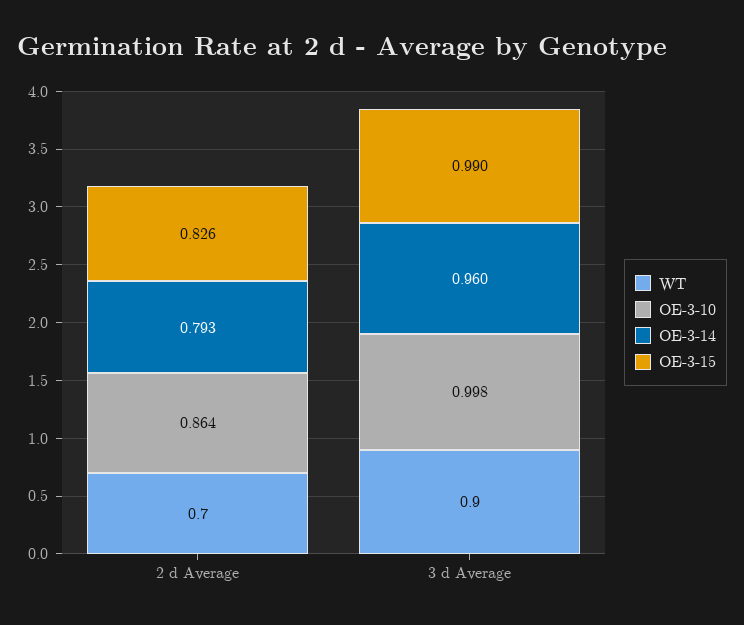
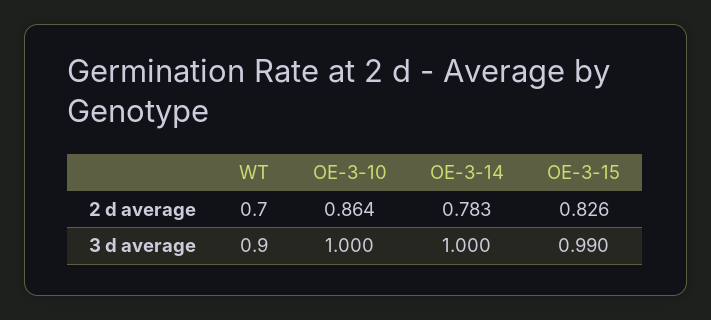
  {
    "WT": {
      "2 d Average": 0.7,
      "3 d Average": 0.9
    },
    "OE-3-10": {
      "2 d Average": 0.864,
-     "3 d Average": 0.998
+     "3 d Average": 1
    },
    "OE-3-14": {
-     "2 d Average": 0.793,
+     "2 d Average": 0.783,
-     "3 d Average": 0.96
+     "3 d Average": 1
    },
    "OE-3-15": {
      "2 d Average": 0.826,
      "3 d Average": 0.99
    }
  }

